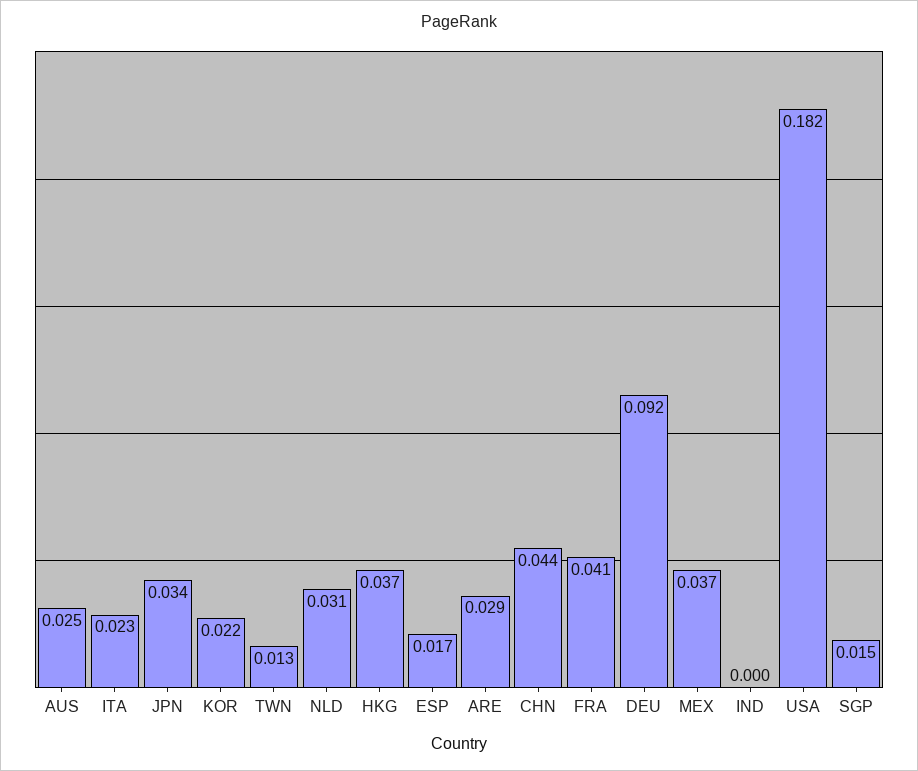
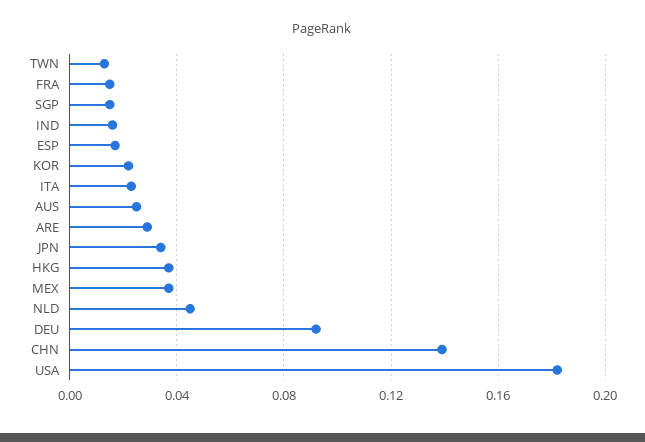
  {
    "AUS": 0.025,
    "ITA": 0.023,
    "JPN": 0.034,
    "KOR": 0.022,
    "TWN": 0.013,
-   "NLD": 0.031,
+   "NLD": 0.045,
    "HKG": 0.037,
    "ESP": 0.017,
    "ARE": 0.029,
-   "CHN": 0.044,
+   "CHN": 0.14,
-   "FRA": 0.041,
+   "FRA": 0.015,
    "DEU": 0.092,
    "MEX": 0.037,
-   "IND": 0,
+   "IND": 0.015,
    "USA": 0.182,
    "SGP": 0.015
  }

